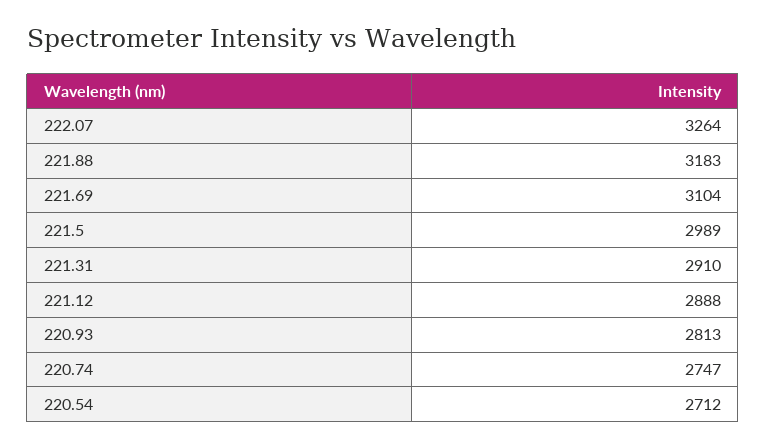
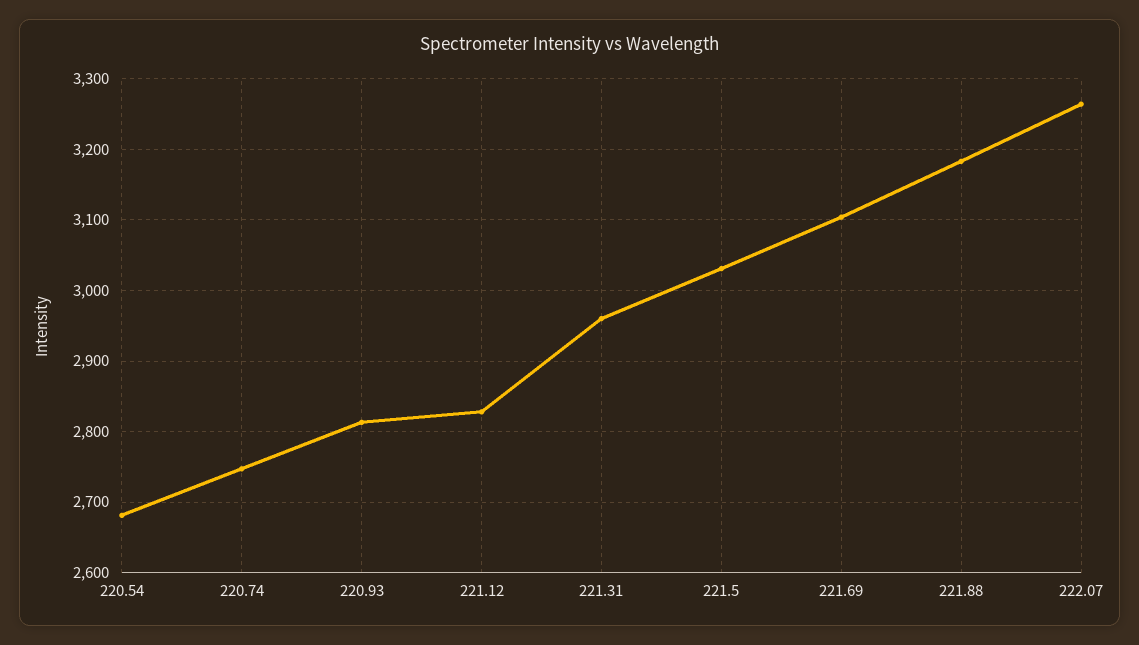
  {
    "222.07": 3264,
    "221.88": 3183,
    "221.69": 3104,
-   "221.5": 2989,
+   "221.5": 3030,
-   "221.31": 2910,
+   "221.31": 2960,
-   "221.12": 2888,
+   "221.12": 2830,
    "220.93": 2813,
    "220.74": 2747,
-   "220.54": 2712
+   "220.54": 2680
  }

